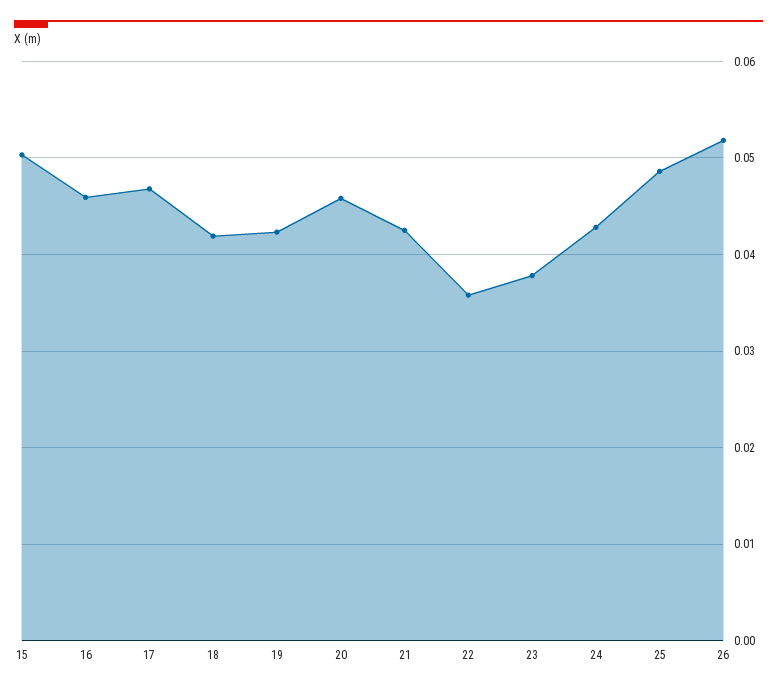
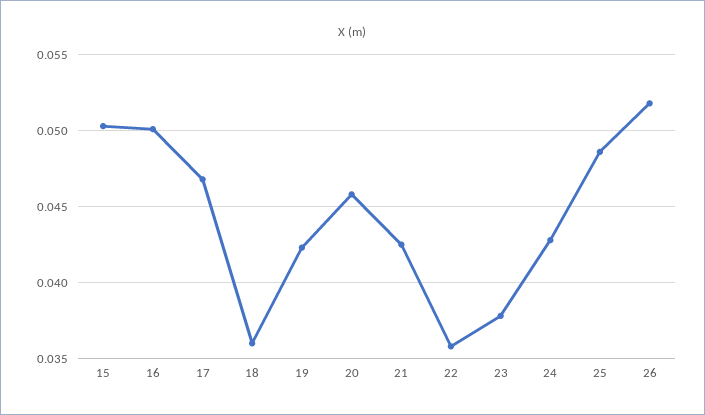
  {
    "15": 0.0505,
-   "16": 0.046,
+   "16": 0.05,
    "17": 0.047,
-   "18": 0.042,
+   "18": 0.036,
    "19": 0.0425,
    "20": 0.046,
    "21": 0.0425,
    "22": 0.036,
    "23": 0.038,
    "24": 0.043,
    "25": 0.0485,
    "26": 0.052
  }

